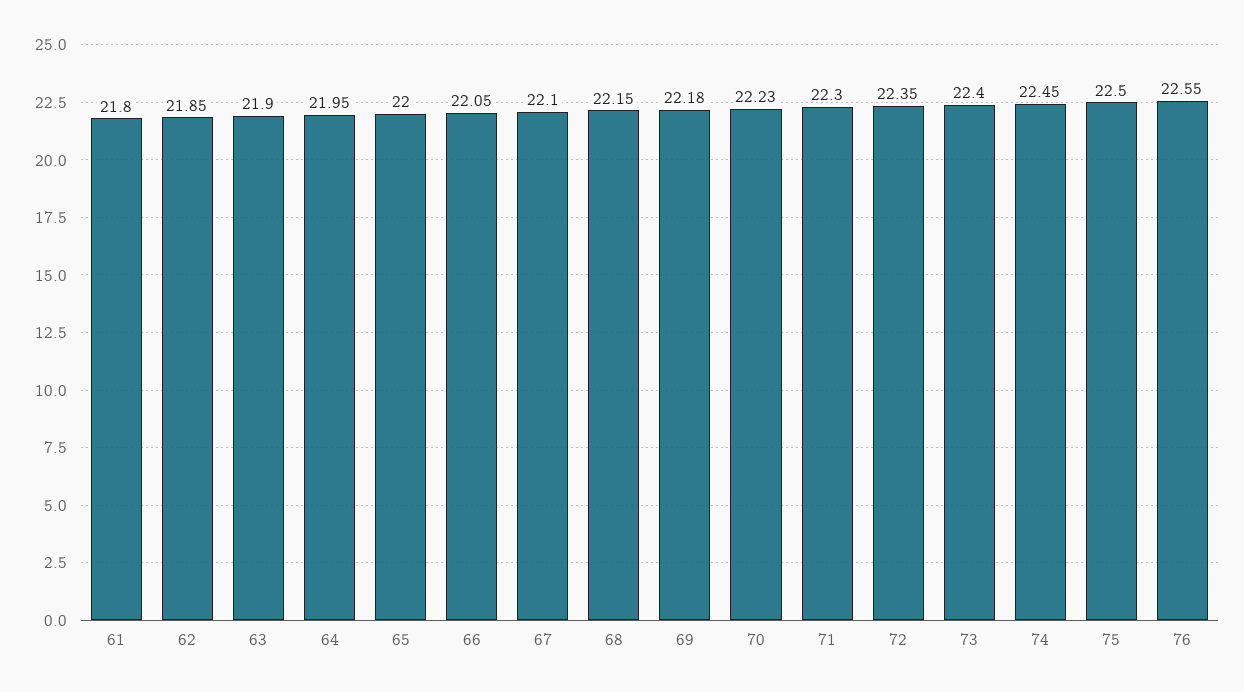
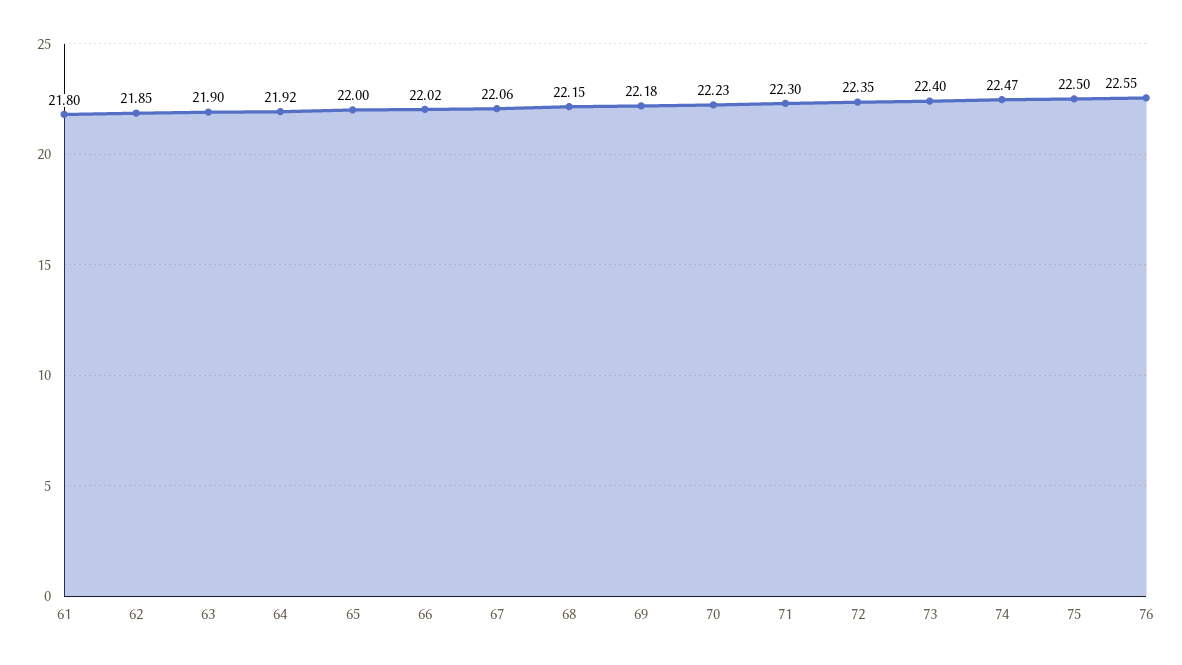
  {
    "61": 21.8,
    "62": 21.85,
    "63": 21.9,
-   "64": 21.95,
+   "64": 21.92,
    "65": 22,
-   "66": 22.05,
+   "66": 22.02,
-   "67": 22.1,
+   "67": 22.06,
    "68": 22.15,
    "69": 22.18,
    "70": 22.23,
    "71": 22.3,
    "72": 22.35,
    "73": 22.4,
-   "74": 22.45,
+   "74": 22.47,
    "75": 22.5,
    "76": 22.55
  }

